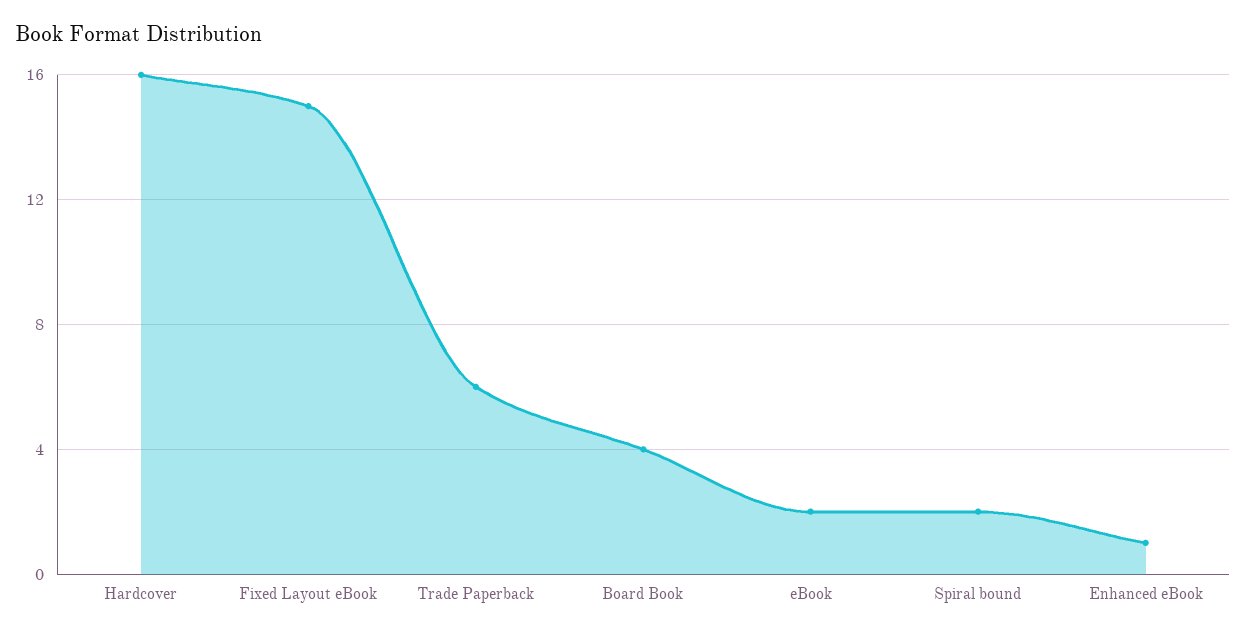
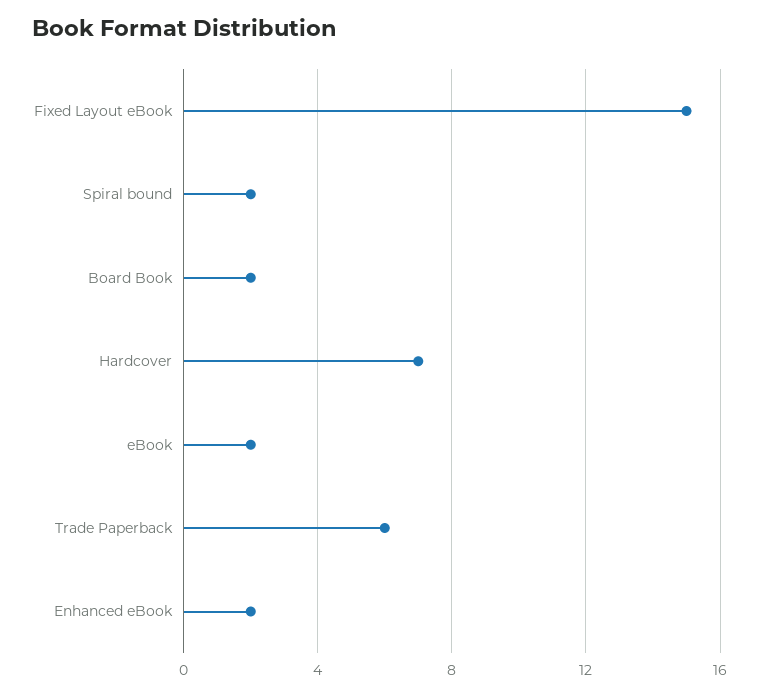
  {
-   "Hardcover": 16,
+   "Hardcover": 7,
    "Fixed Layout eBook": 15,
    "Trade Paperback": 6,
-   "Board Book": 4,
+   "Board Book": 2,
    "eBook": 2,
    "Spiral bound": 2,
-   "Enhanced eBook": 1
+   "Enhanced eBook": 2
  }

